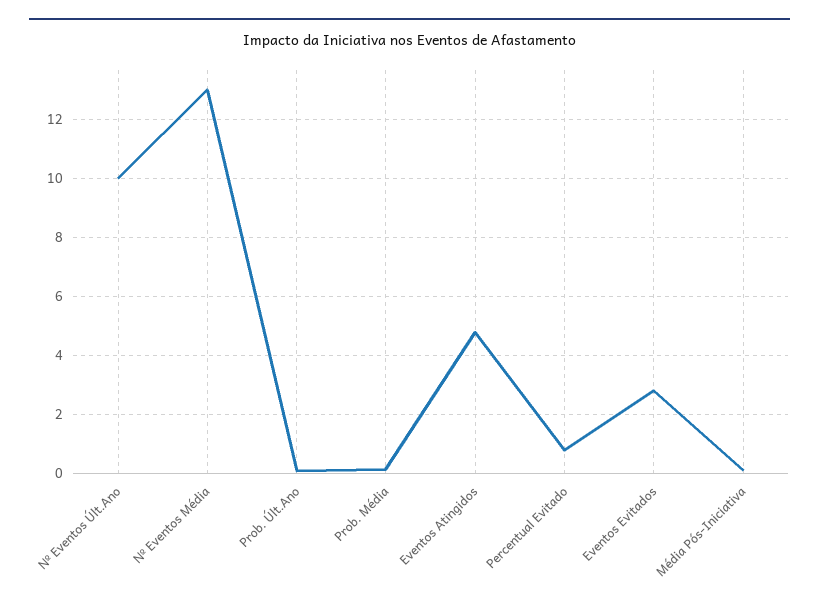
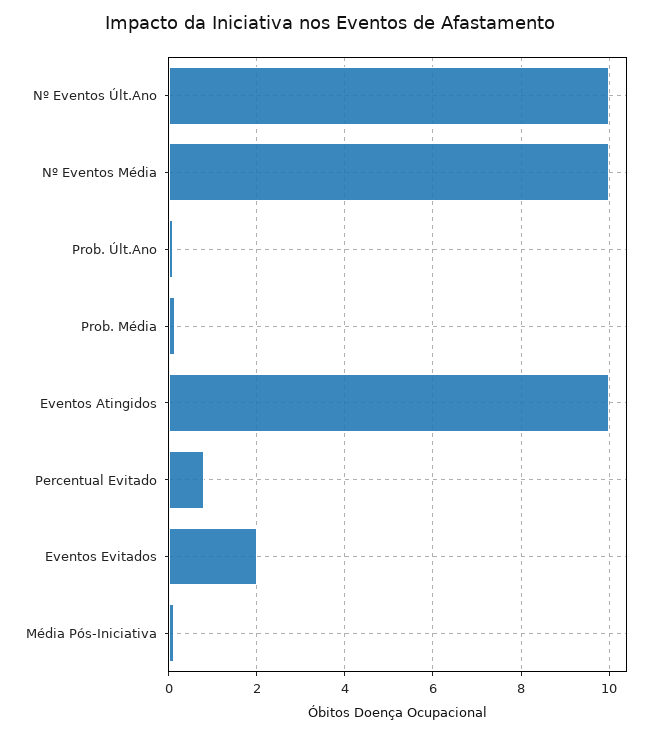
  {
    "Nº Eventos Últ.Ano": 10,
-   "Nº Eventos Média": 13,
+   "Nº Eventos Média": 10,
    "Prob. Últ.Ano": 0.2,
    "Prob. Média": 0.2,
-   "Eventos Atingidos": 4.75,
+   "Eventos Atingidos": 10,
    "Percentual Evitado": 0.8,
-   "Eventos Evitados": 2.75,
+   "Eventos Evitados": 2,
    "Média Pós-Iniciativa": 0.2
  }

